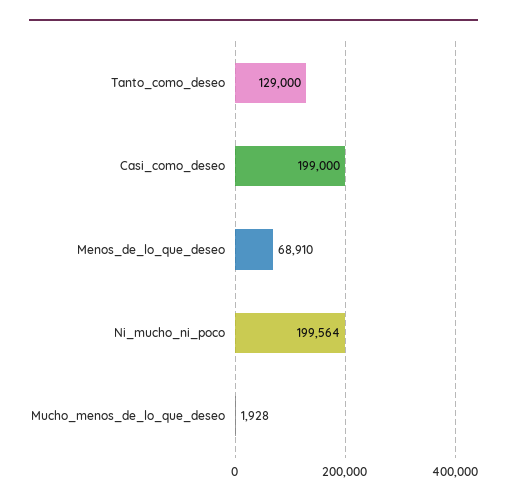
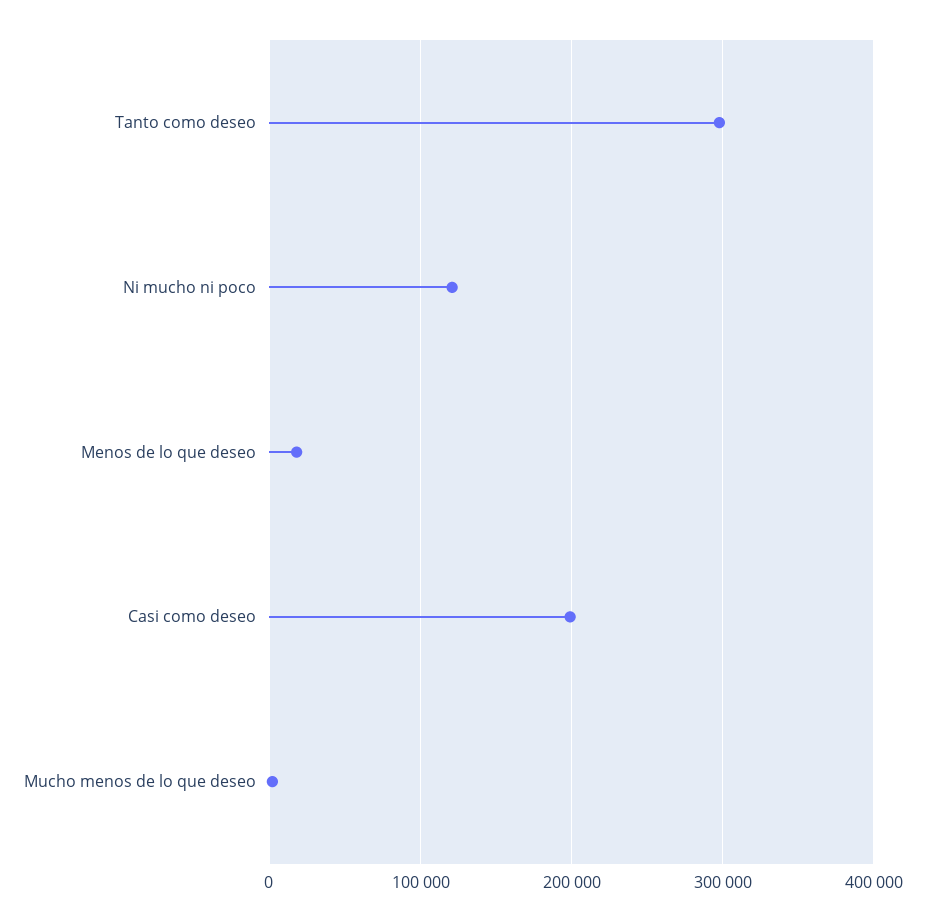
  {
-   "Tanto_como_deseo": 129000,
+   "Tanto_como_deseo": 300000,
    "Casi_como_deseo": 199000,
-   "Menos_de_lo_que_deseo": 68910,
+   "Menos_de_lo_que_deseo": 20000,
-   "Ni_mucho_ni_poco": 199564,
+   "Ni_mucho_ni_poco": 120000,
    "Mucho_menos_de_lo_que_deseo": 1928
  }

